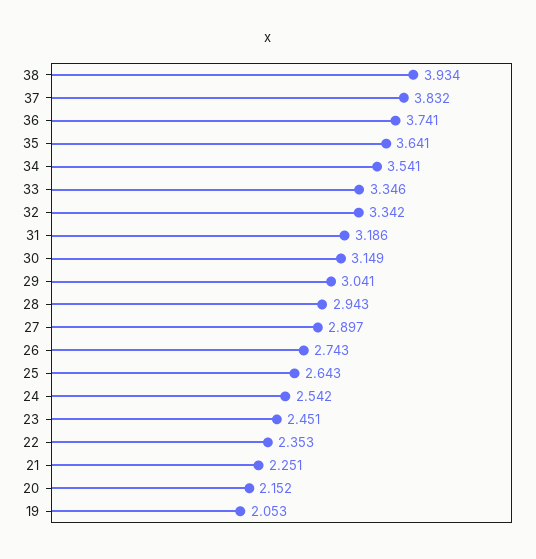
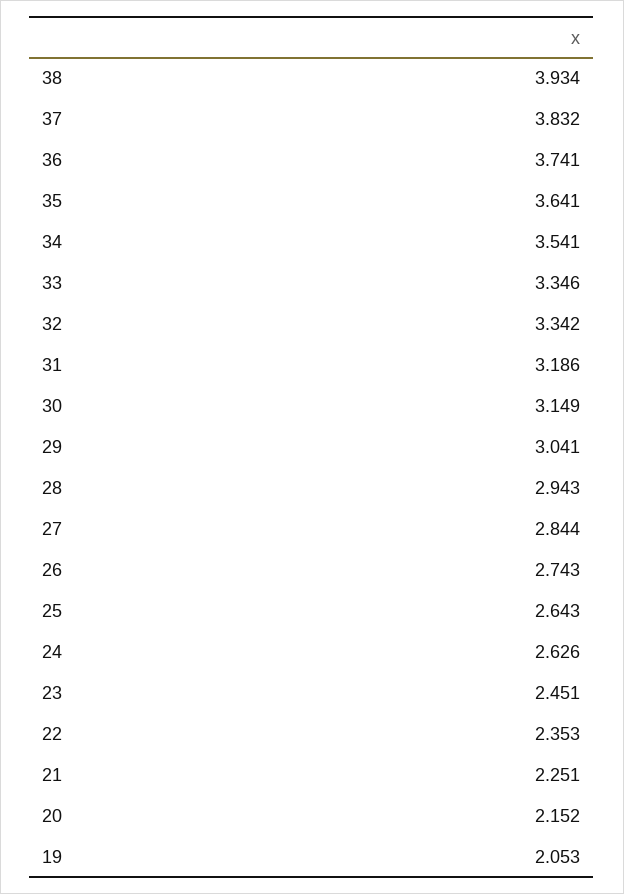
  {
    "38": 3.934,
    "37": 3.832,
    "36": 3.741,
    "35": 3.641,
    "34": 3.541,
    "33": 3.346,
    "32": 3.342,
    "31": 3.186,
    "30": 3.149,
    "29": 3.041,
    "28": 2.943,
-   "27": 2.897,
+   "27": 2.844,
    "26": 2.743,
    "25": 2.643,
-   "24": 2.542,
+   "24": 2.626,
    "23": 2.451,
    "22": 2.353,
    "21": 2.251,
    "20": 2.152,
    "19": 2.053
  }

